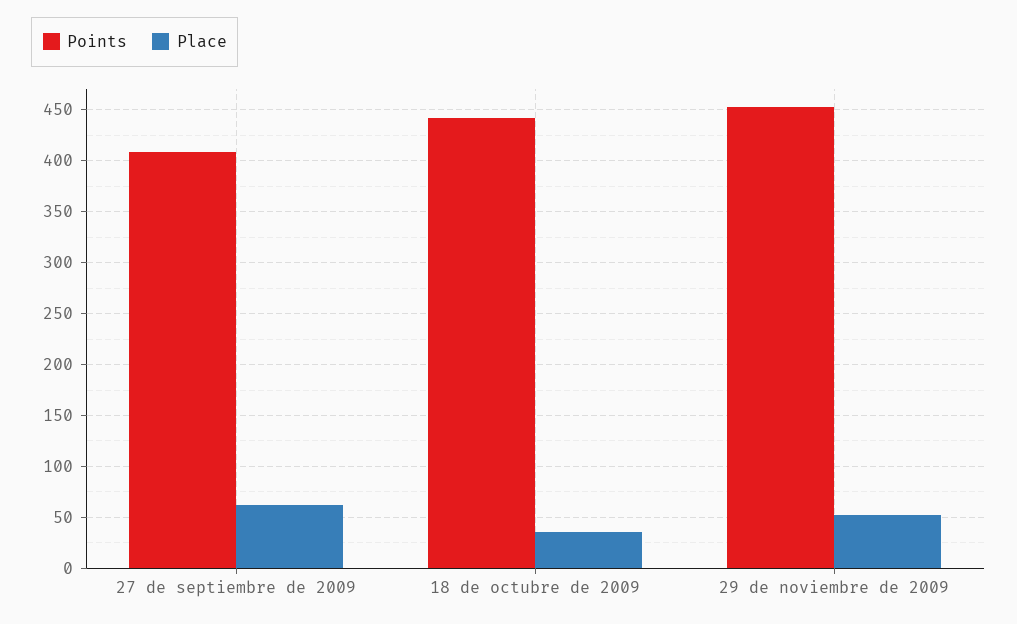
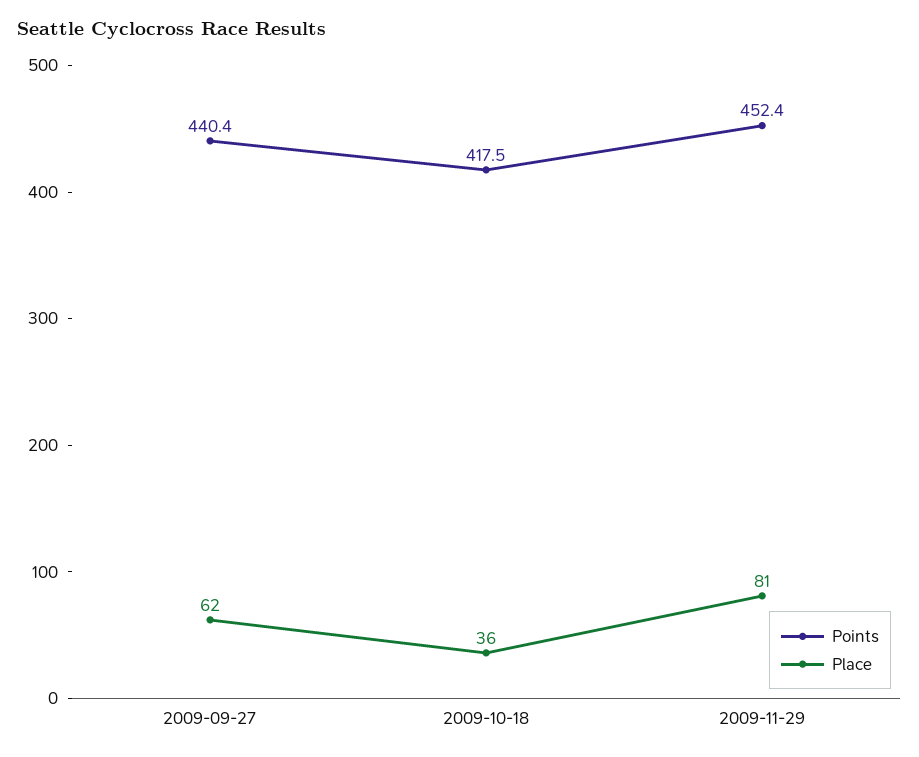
  {
    "Points": {
-     "27 de septiembre de 2009": 410,
+     "27 de septiembre de 2009": 440.4,
-     "18 de octubre de 2009": 440,
+     "18 de octubre de 2009": 417.5,
      "29 de noviembre de 2009": 452.4
    },
    "Place": {
      "27 de septiembre de 2009": 62,
      "18 de octubre de 2009": 36,
-     "29 de noviembre de 2009": 50
+     "29 de noviembre de 2009": 81
    }
  }

